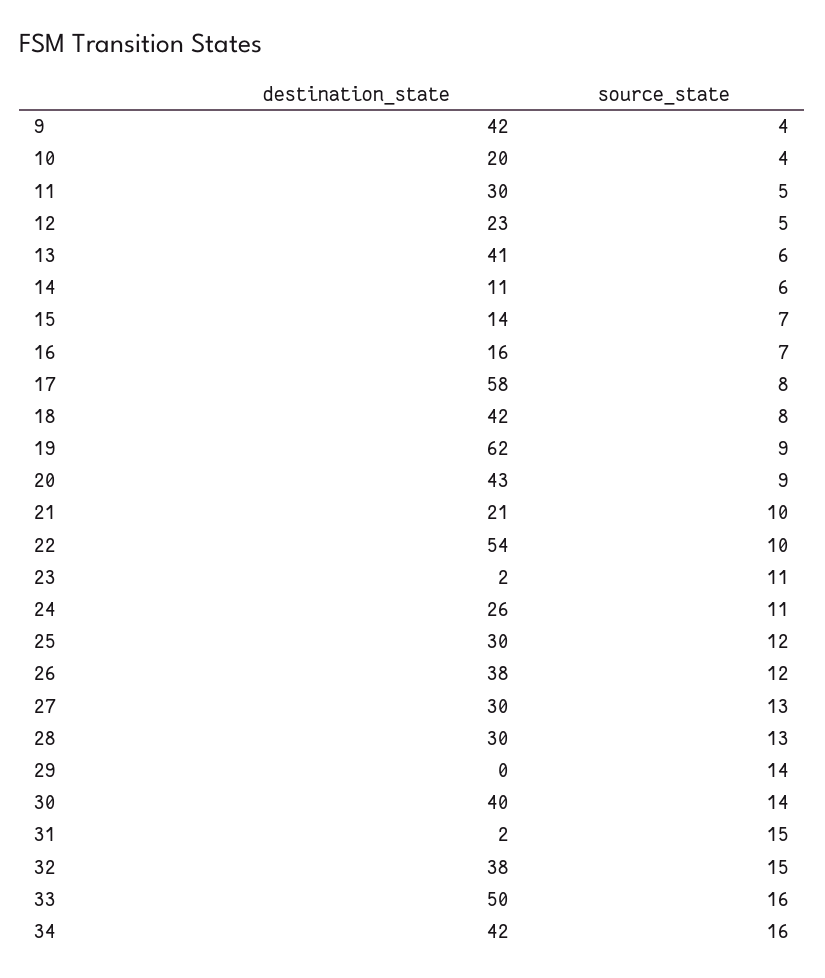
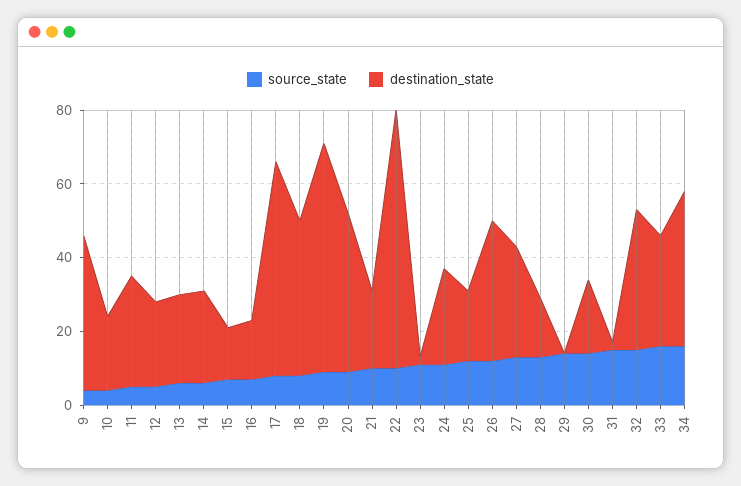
  {
    "destination_state": {
      "9": 42,
      "10": 20,
      "11": 30,
      "12": 23,
-     "13": 41,
+     "13": 25,
-     "14": 11,
+     "14": 25,
      "15": 14,
      "16": 16,
      "17": 58,
      "18": 42,
      "19": 62,
      "20": 43,
      "21": 21,
-     "22": 54,
+     "22": 70,
      "23": 2,
      "24": 26,
-     "25": 30,
+     "25": 20,
      "26": 38,
      "27": 30,
-     "28": 30,
+     "28": 15,
      "29": 0,
-     "30": 40,
+     "30": 20,
      "31": 2,
      "32": 38,
-     "33": 50,
+     "33": 30,
      "34": 42
    },
    "source_state": {
      "9": 4,
      "10": 4,
      "11": 5,
      "12": 5,
      "13": 6,
      "14": 6,
      "15": 7,
      "16": 7,
      "17": 8,
      "18": 8,
      "19": 9,
      "20": 9,
      "21": 10,
      "22": 10,
      "23": 11,
      "24": 11,
      "25": 12,
      "26": 12,
      "27": 13,
      "28": 13,
      "29": 14,
      "30": 14,
      "31": 15,
      "32": 15,
      "33": 16,
      "34": 16
    }
  }

